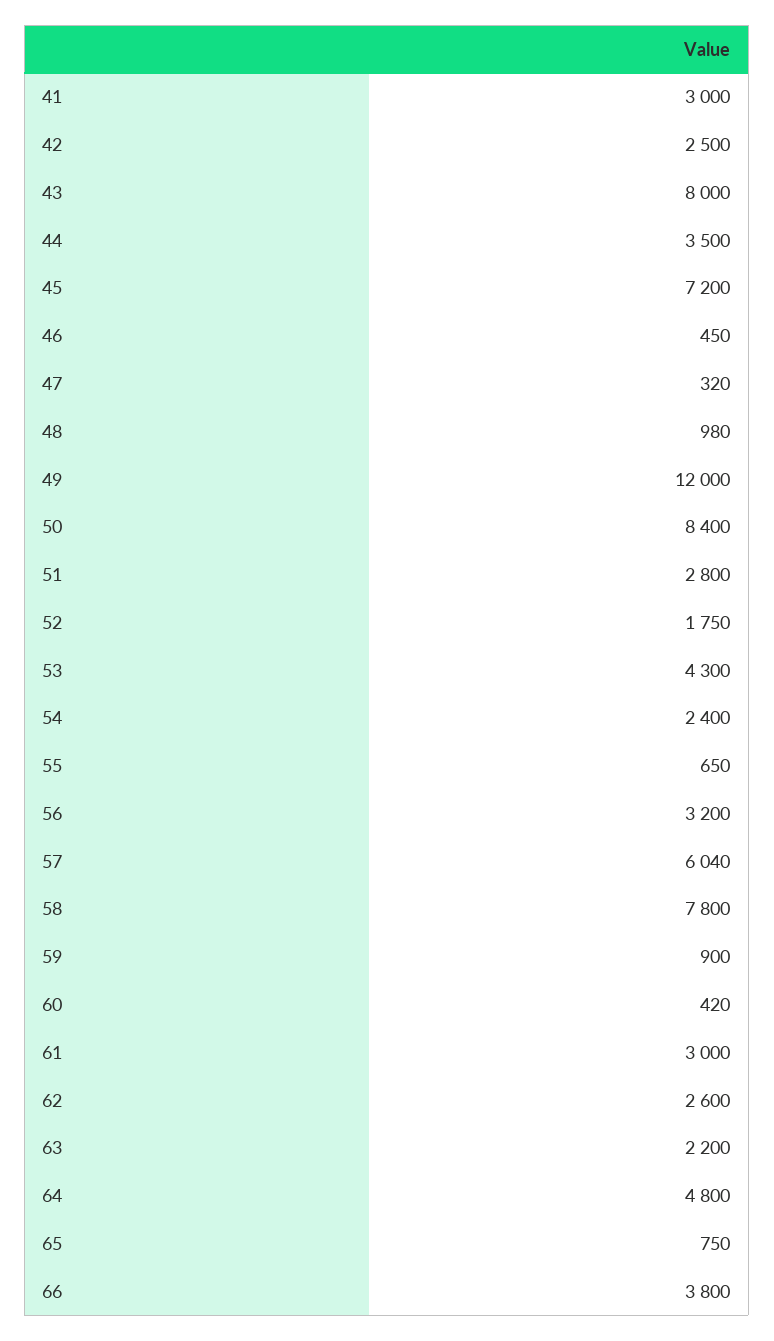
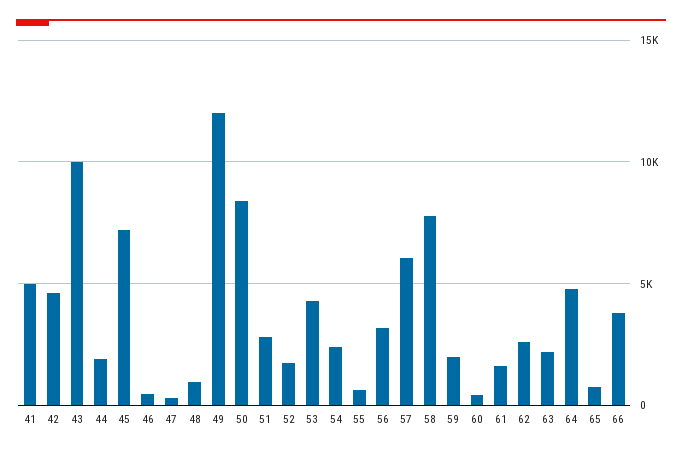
  {
-   "41": 3000,
+   "41": 5000,
-   "42": 2500,
+   "42": 4500,
-   "43": 8000,
+   "43": 10000,
-   "44": 3500,
+   "44": 2000,
    "45": 7200,
    "46": 450,
    "47": 320,
    "48": 980,
    "49": 12000,
    "50": 8400,
    "51": 2800,
    "52": 1750,
    "53": 4300,
    "54": 2400,
    "55": 650,
    "56": 3200,
    "57": 6040,
    "58": 7800,
-   "59": 900,
+   "59": 2000,
    "60": 420,
-   "61": 3000,
+   "61": 1500,
    "62": 2600,
    "63": 2200,
    "64": 4800,
    "65": 750,
    "66": 3800
  }

